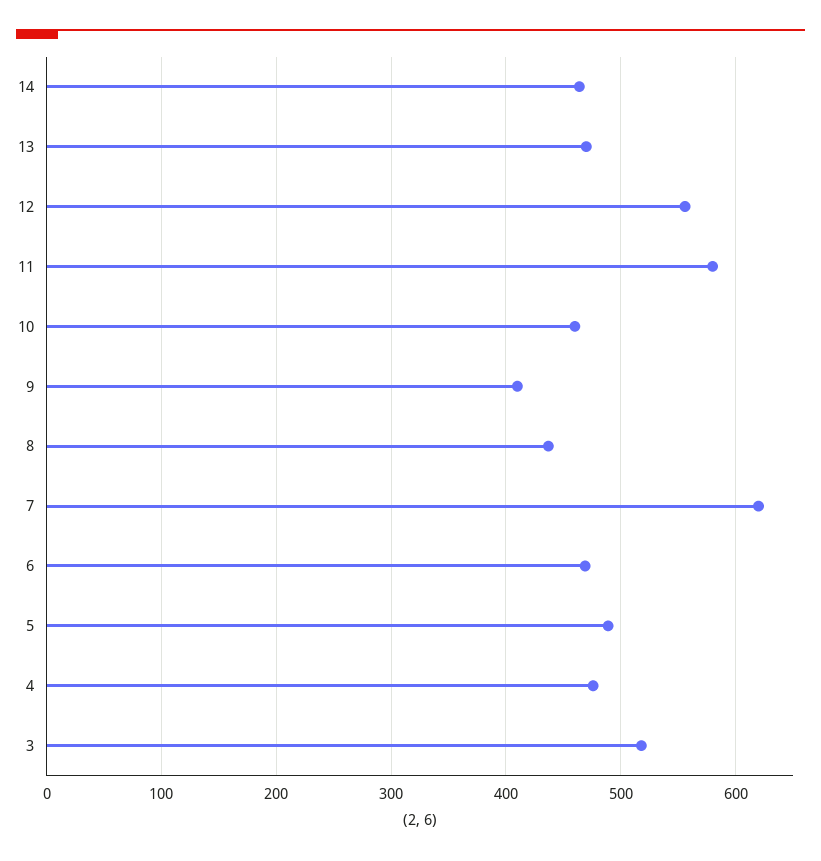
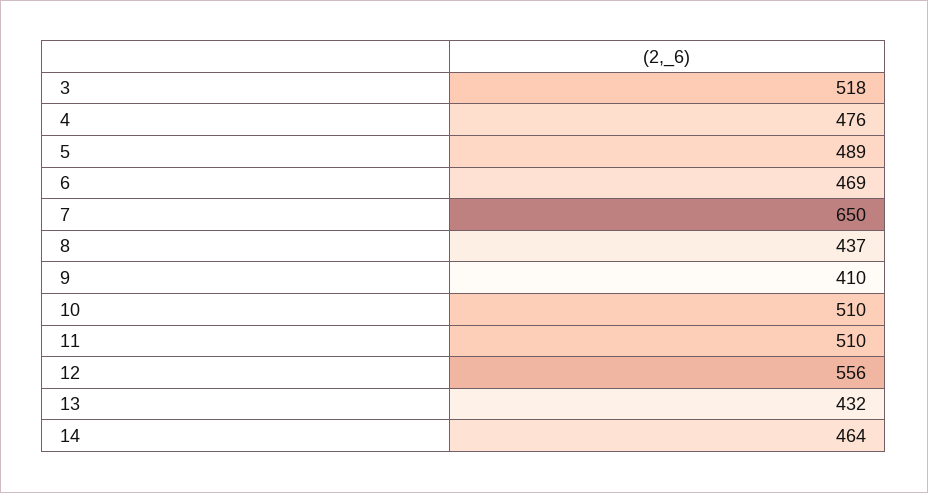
  {
    "14": 464,
-   "13": 470,
+   "13": 432,
    "12": 556,
-   "11": 580,
+   "11": 510,
-   "10": 460,
+   "10": 510,
    "9": 410,
    "8": 437,
-   "7": 620,
+   "7": 650,
    "6": 469,
    "5": 489,
    "4": 476,
    "3": 518
  }

